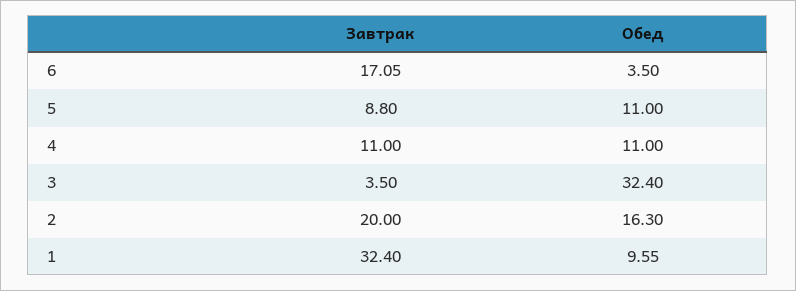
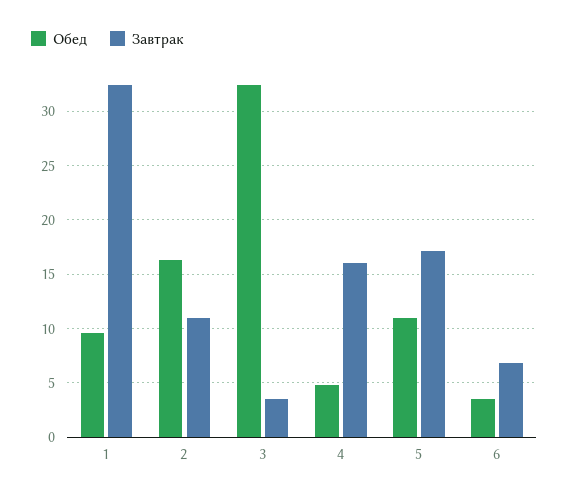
  {
    "Завтрак": {
-     "6": 17.05,
+     "6": 7,
-     "5": 8.8,
+     "5": 17,
-     "4": 11,
+     "4": 16,
      "3": 3.5,
-     "2": 20,
+     "2": 11,
      "1": 32.4
    },
    "Обед": {
      "6": 3.5,
      "5": 11,
-     "4": 11,
+     "4": 5,
      "3": 32.4,
      "2": 16.3,
      "1": 9.55
    }
  }

